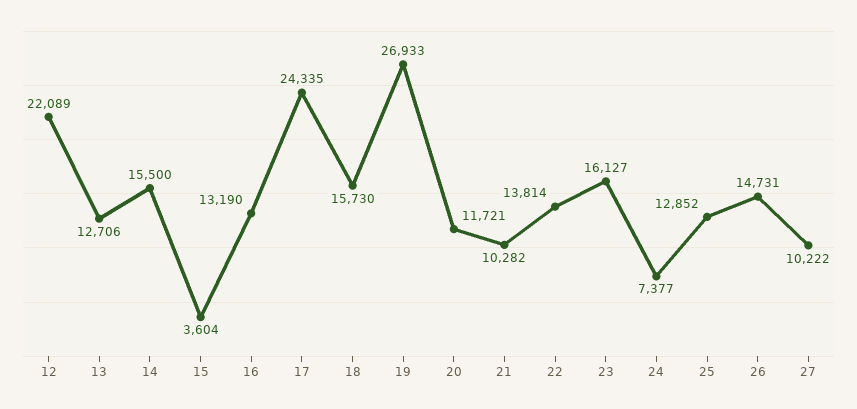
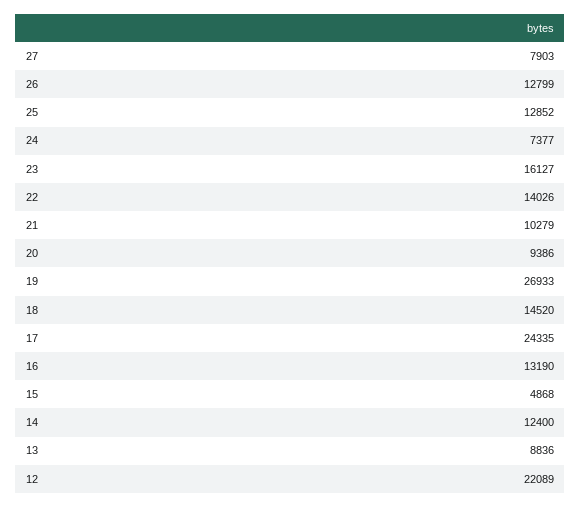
  {
    "12": 22089,
-   "13": 12706,
+   "13": 8836,
-   "14": 15500,
+   "14": 12400,
-   "15": 3604,
+   "15": 4868,
    "16": 13190,
    "17": 24335,
-   "18": 15730,
+   "18": 14520,
    "19": 26933,
-   "20": 11721,
+   "20": 9386,
-   "21": 10282,
+   "21": 10279,
-   "22": 13814,
+   "22": 14026,
    "23": 16127,
    "24": 7377,
    "25": 12852,
-   "26": 14731,
+   "26": 12799,
-   "27": 10222
+   "27": 7903
  }

